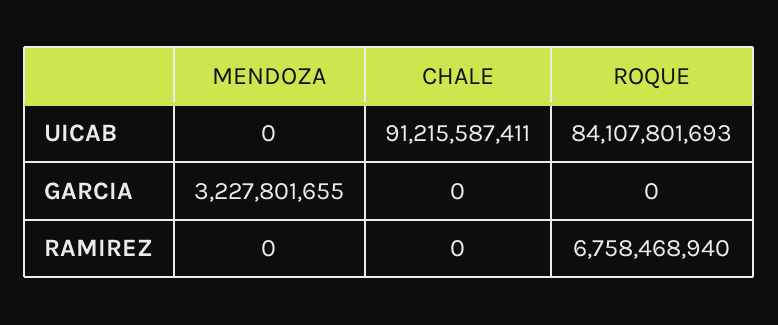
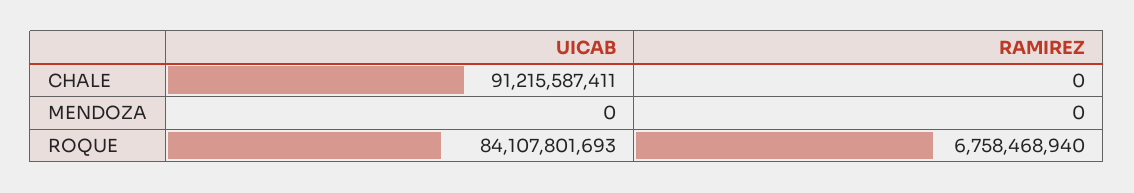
  {
    "MENDOZA": {
      "UICAB": 0,
-     "GARCIA": 3227801655,
      "RAMIREZ": 0
    },
    "CHALE": {
      "UICAB": 91215587411,
-     "GARCIA": 0,
      "RAMIREZ": 0
    },
    "ROQUE": {
      "UICAB": 84107801693,
-     "GARCIA": 0,
      "RAMIREZ": 6758468940
    }
  }

